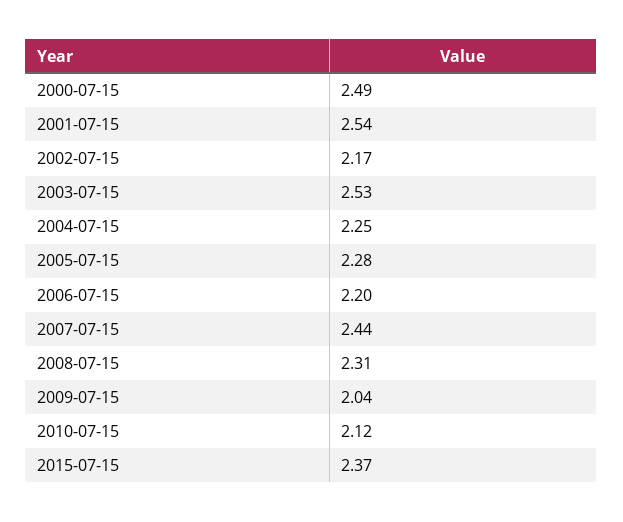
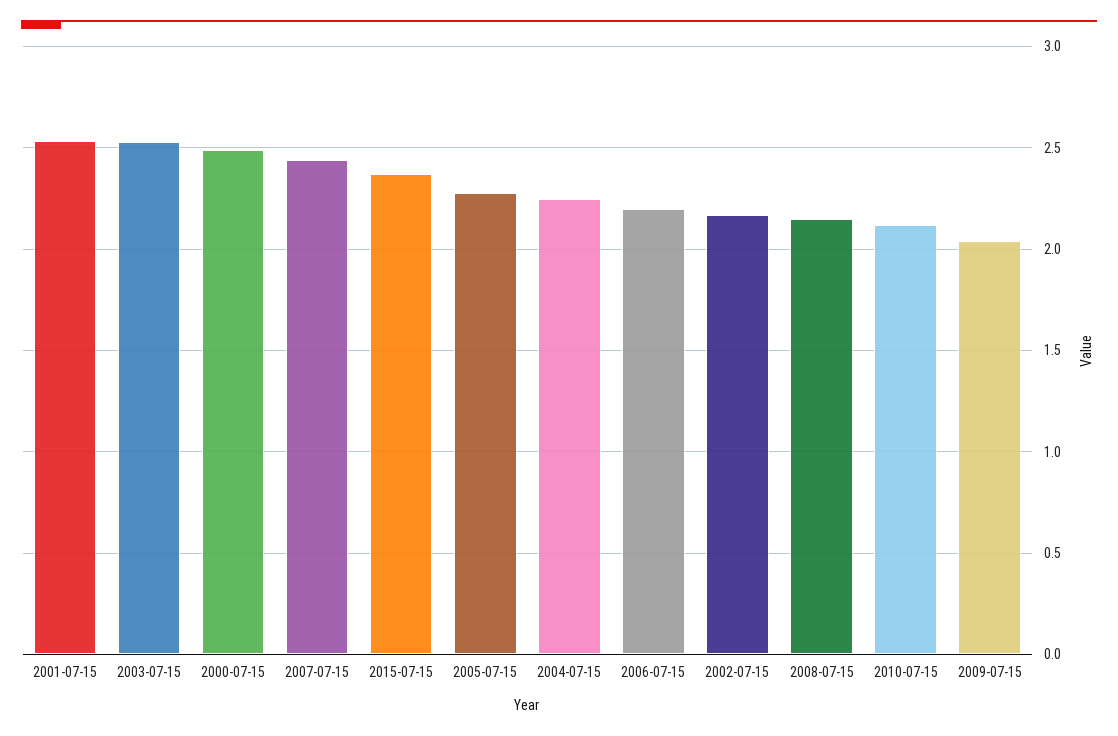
  {
    "2000-07-15": 2.49,
    "2001-07-15": 2.54,
    "2002-07-15": 2.17,
    "2003-07-15": 2.53,
    "2004-07-15": 2.25,
    "2005-07-15": 2.28,
    "2006-07-15": 2.2,
    "2007-07-15": 2.44,
-   "2008-07-15": 2.31,
+   "2008-07-15": 2.15,
    "2009-07-15": 2.04,
    "2010-07-15": 2.12,
    "2015-07-15": 2.37
  }

